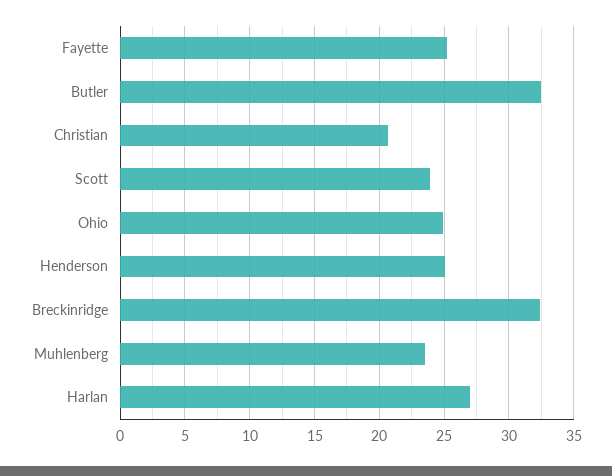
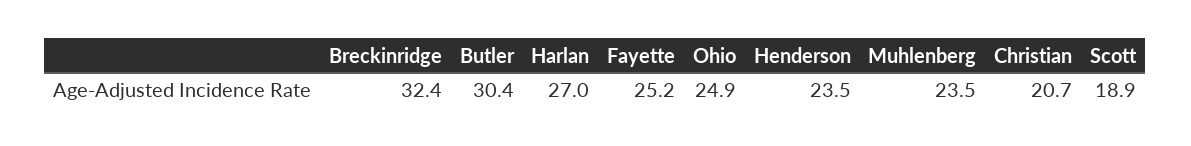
  {
    "Fayette": 25.2,
-   "Butler": 32.5,
+   "Butler": 30.4,
    "Christian": 20.7,
-   "Scott": 24,
+   "Scott": 18.9,
    "Ohio": 24.9,
-   "Henderson": 25,
+   "Henderson": 23.5,
    "Breckinridge": 32.4,
    "Muhlenberg": 23.5,
    "Harlan": 27
  }

